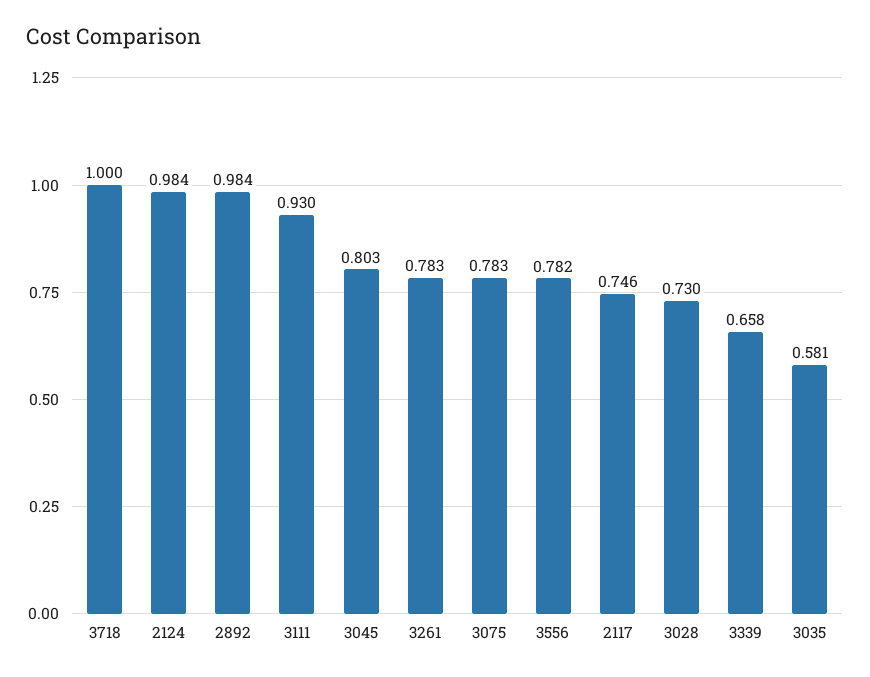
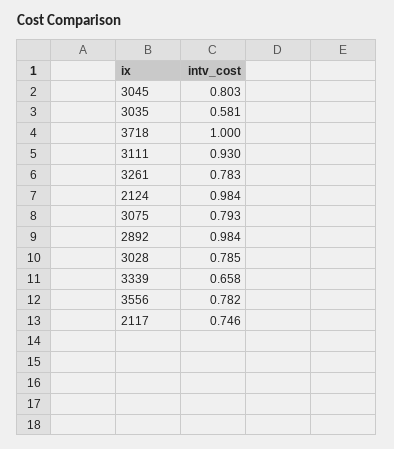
  {
    "3718": 1,
    "2124": 0.984,
    "2892": 0.984,
    "3111": 0.93,
    "3045": 0.803,
    "3261": 0.783,
-   "3075": 0.783,
+   "3075": 0.793,
    "3556": 0.782,
    "2117": 0.746,
-   "3028": 0.73,
+   "3028": 0.785,
    "3339": 0.658,
    "3035": 0.581
  }

